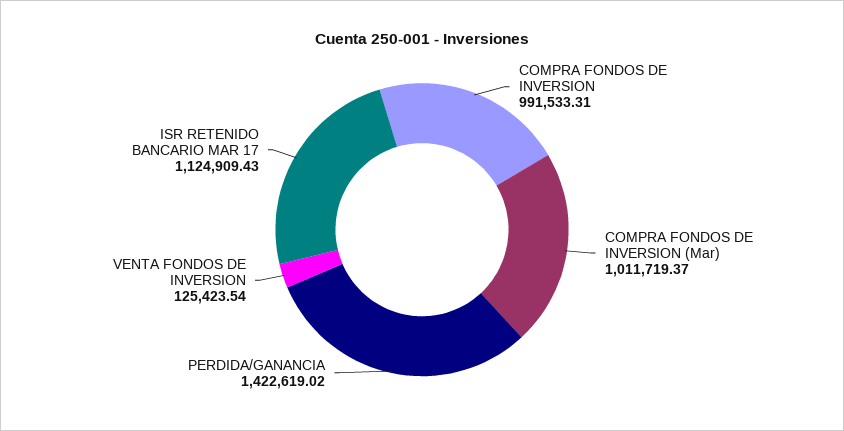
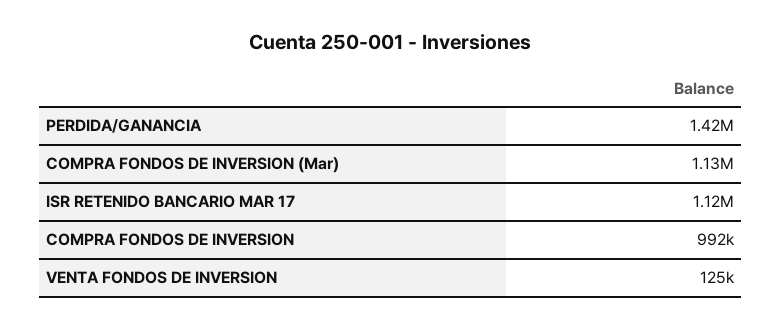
  {
    "COMPRA FONDOS DE INVERSION": 991533.31,
-   "COMPRA FONDOS DE INVERSION (Mar)": 1011719.37,
+   "COMPRA FONDOS DE INVERSION (Mar)": 1130000,
    "PERDIDA/GANANCIA": 1422619.02,
    "VENTA FONDOS DE INVERSION": 125423.54,
    "ISR RETENIDO BANCARIO MAR 17": 1124909.43
  }

